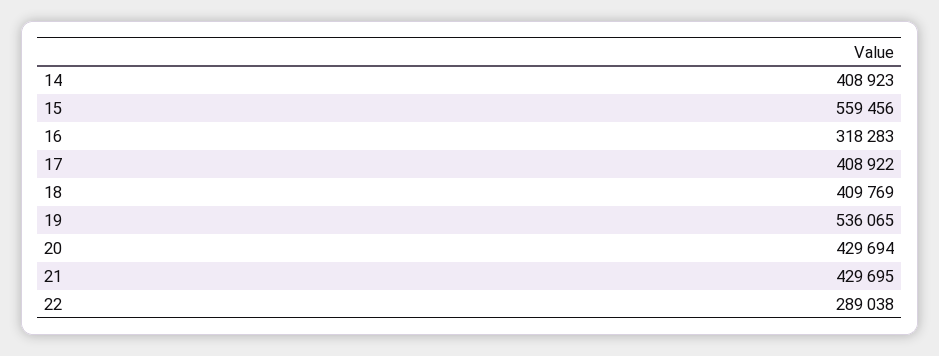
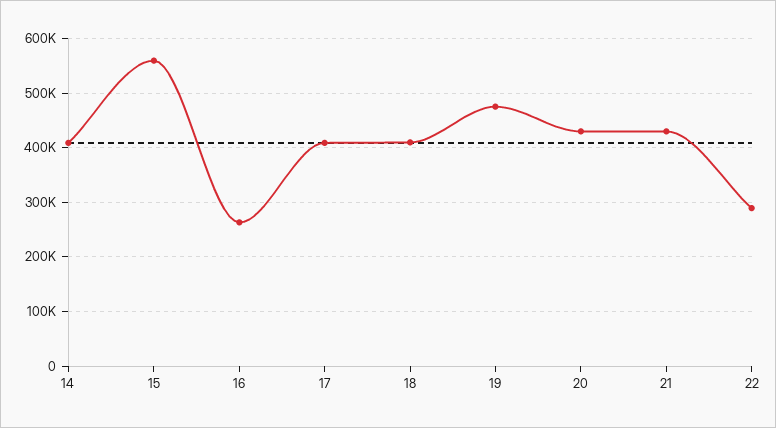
  {
    "14": 408923,
    "15": 559456,
-   "16": 318283,
+   "16": 260000,
    "17": 408922,
    "18": 409769,
-   "19": 536065,
+   "19": 480000,
    "20": 429694,
    "21": 429695,
    "22": 289038
  }

